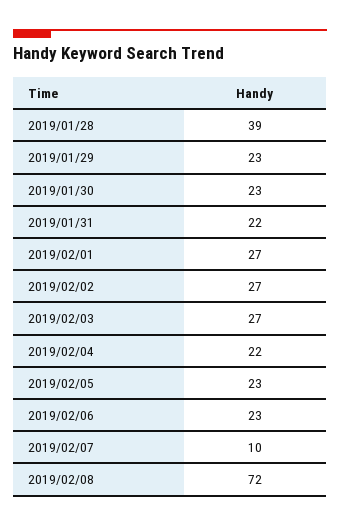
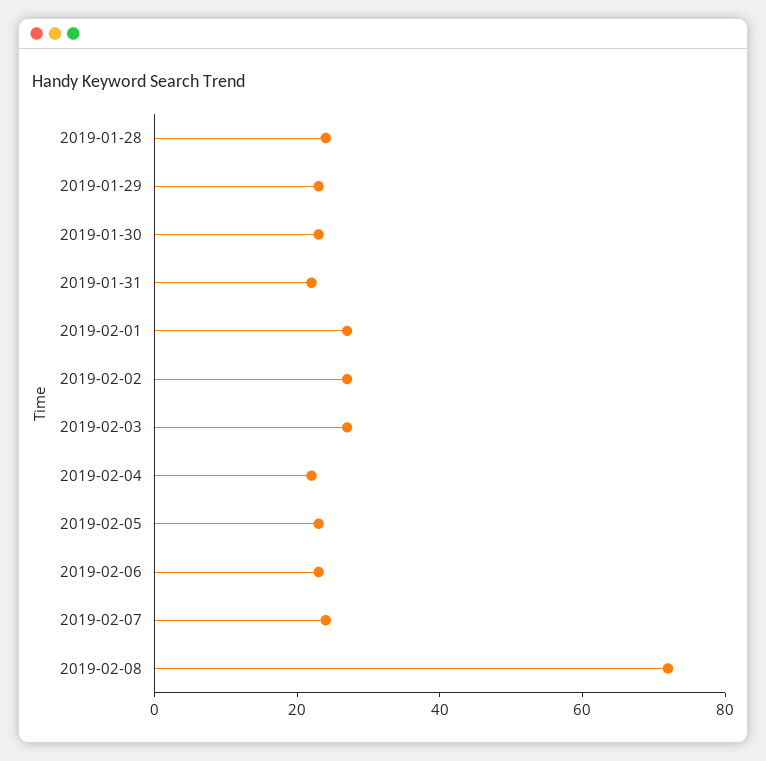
  {
-   "2019/01/28": 39,
+   "2019/01/28": 25,
    "2019/01/29": 23,
    "2019/01/30": 23,
    "2019/01/31": 22,
    "2019/02/01": 27,
    "2019/02/02": 27,
    "2019/02/03": 27,
    "2019/02/04": 22,
    "2019/02/05": 23,
    "2019/02/06": 23,
-   "2019/02/07": 10,
+   "2019/02/07": 25,
    "2019/02/08": 72
  }

